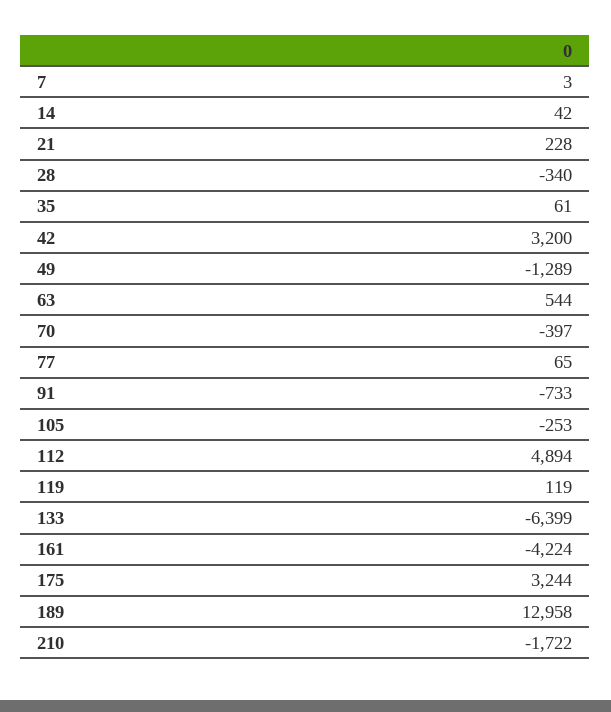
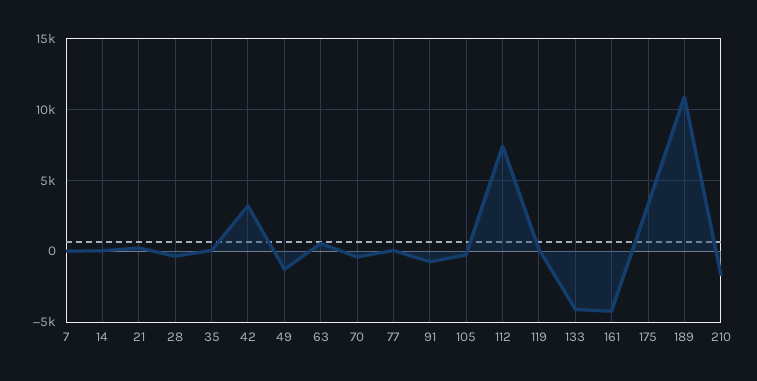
  {
    "7": 3,
    "14": 42,
    "21": 228,
    "28": -340,
    "35": 61,
    "42": 3200,
    "49": -1289,
    "63": 544,
    "70": -397,
    "77": 65,
    "91": -733,
    "105": -253,
-   "112": 4894,
+   "112": 7500,
    "119": 119,
-   "133": -6399,
+   "133": -4000,
    "161": -4224,
    "175": 3244,
-   "189": 12958,
+   "189": 11000,
    "210": -1722
  }

